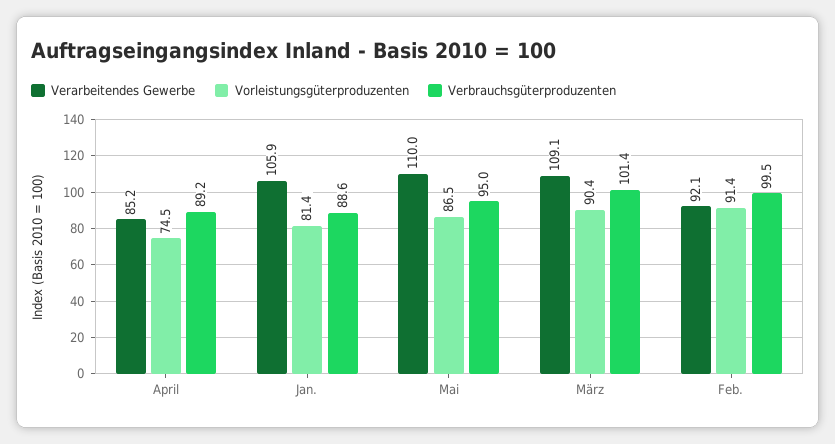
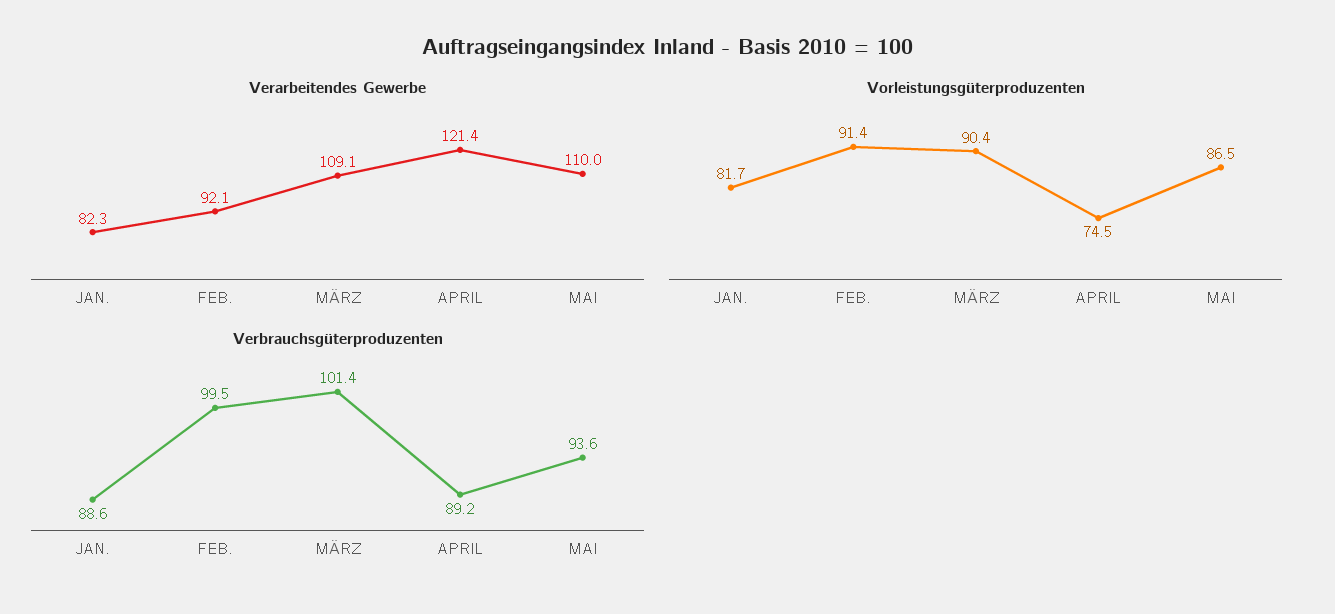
  {
    "Verarbeitendes Gewerbe": {
-     "April": 85.2,
+     "April": 121.4,
-     "Jan.": 105.9,
+     "Jan.": 82.3,
      "Mai": 110,
      "März": 109.1,
      "Feb.": 92.1
    },
    "Vorleistungsgüterproduzenten": {
      "April": 74.5,
-     "Jan.": 81.4,
+     "Jan.": 81.7,
      "Mai": 86.5,
      "März": 90.4,
      "Feb.": 91.4
    },
    "Verbrauchsgüterproduzenten": {
      "April": 89.2,
      "Jan.": 88.6,
-     "Mai": 95,
+     "Mai": 93.6,
      "März": 101.4,
      "Feb.": 99.5
    }
  }

